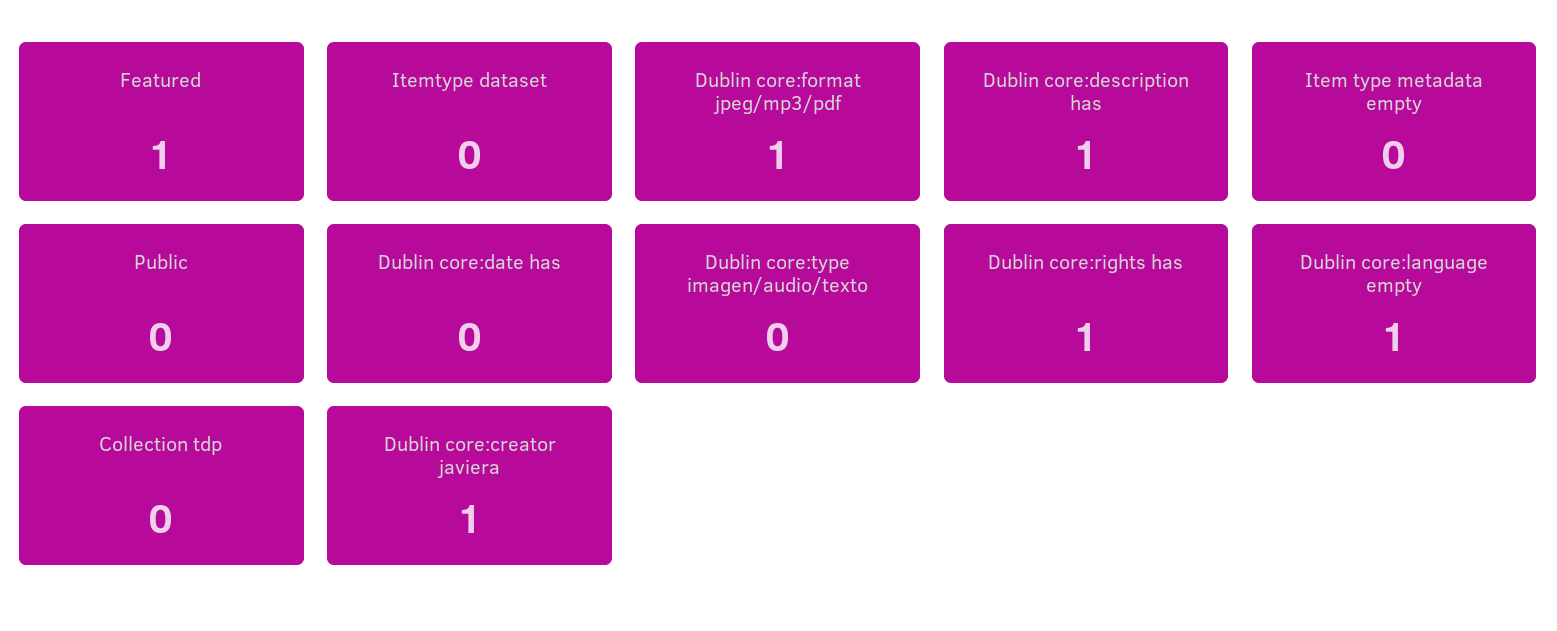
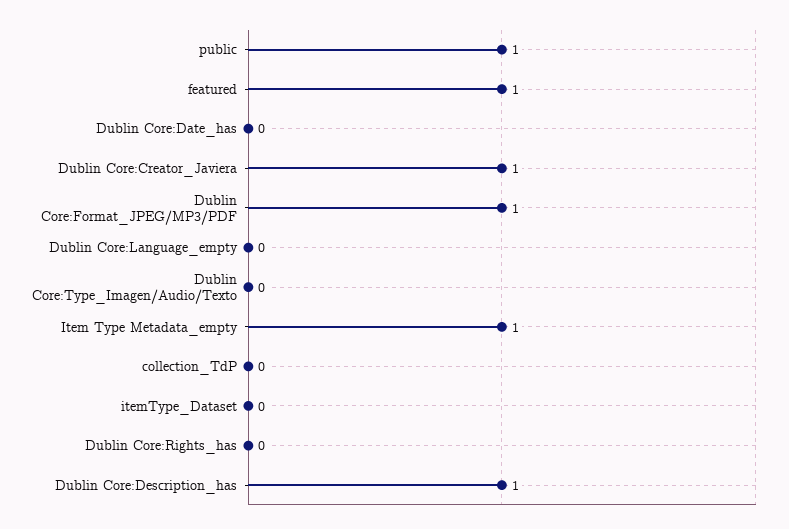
  {
    "Featured": 1,
    "Itemtype dataset": 0,
    "Dublin core:format jpeg/mp3/pdf": 1,
    "Dublin core:description has": 1,
-   "Item type metadata empty": 0,
+   "Item type metadata empty": 1,
-   "Public": 0,
+   "Public": 1,
    "Dublin core:date has": 0,
    "Dublin core:type imagen/audio/texto": 0,
-   "Dublin core:rights has": 1,
+   "Dublin core:rights has": 0,
-   "Dublin core:language empty": 1,
+   "Dublin core:language empty": 0,
    "Collection tdp": 0,
    "Dublin core:creator javiera": 1
  }

